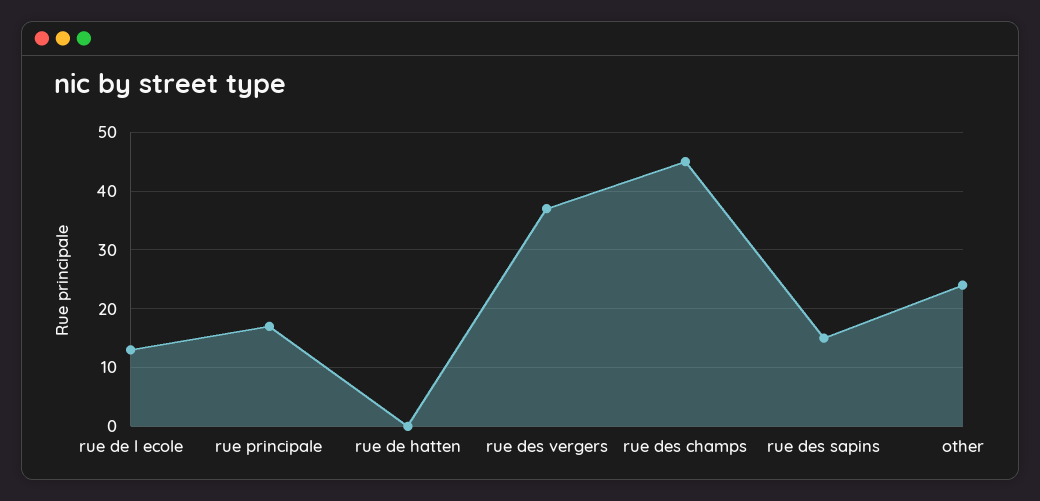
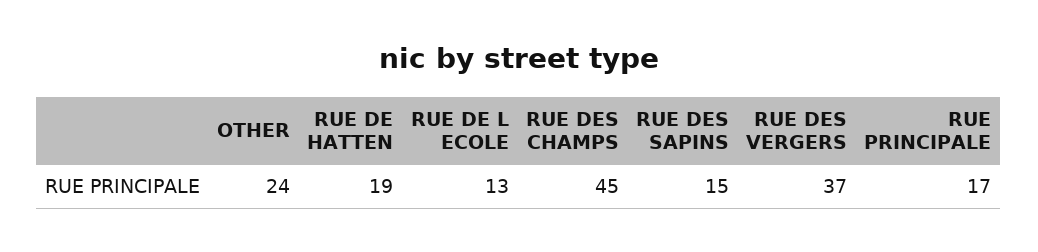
  {
    "rue de l ecole": 13,
    "rue principale": 17,
-   "rue de hatten": 0,
+   "rue de hatten": 19,
    "rue des vergers": 37,
    "rue des champs": 45,
    "rue des sapins": 15,
    "other": 24
  }

